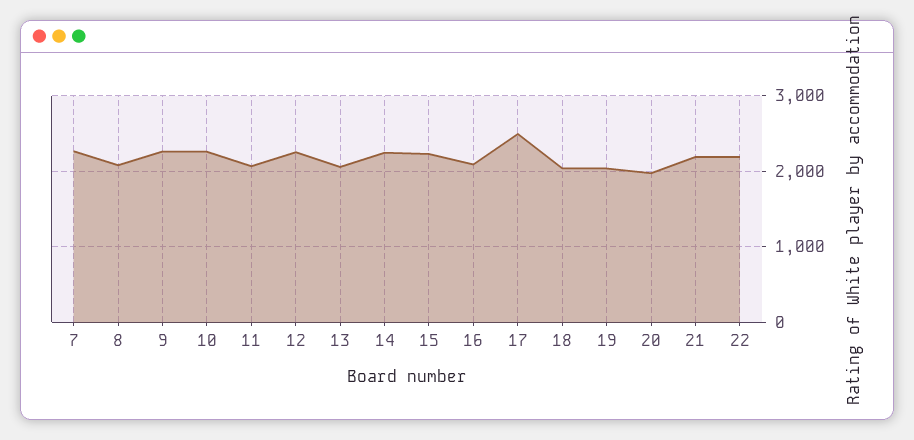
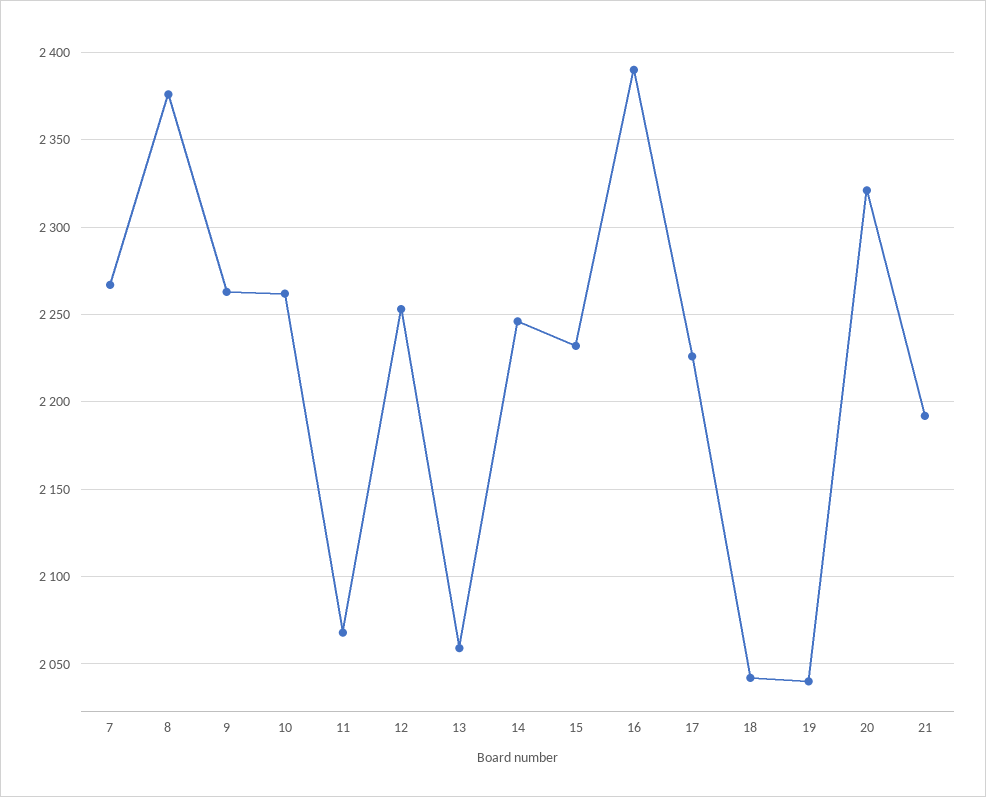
  {
    "7": 2265,
-   "8": 2100,
+   "8": 2375,
    "9": 2265,
    "10": 2260,
    "11": 2070,
    "12": 2255,
    "13": 2060,
    "14": 2245,
    "15": 2230,
-   "16": 2100,
+   "16": 2390,
-   "17": 2500,
+   "17": 2225,
    "18": 2040,
    "19": 2040,
-   "20": 2000,
+   "20": 2320,
-   "21": 2190,
+   "21": 2190
-   "22": 2200
  }

